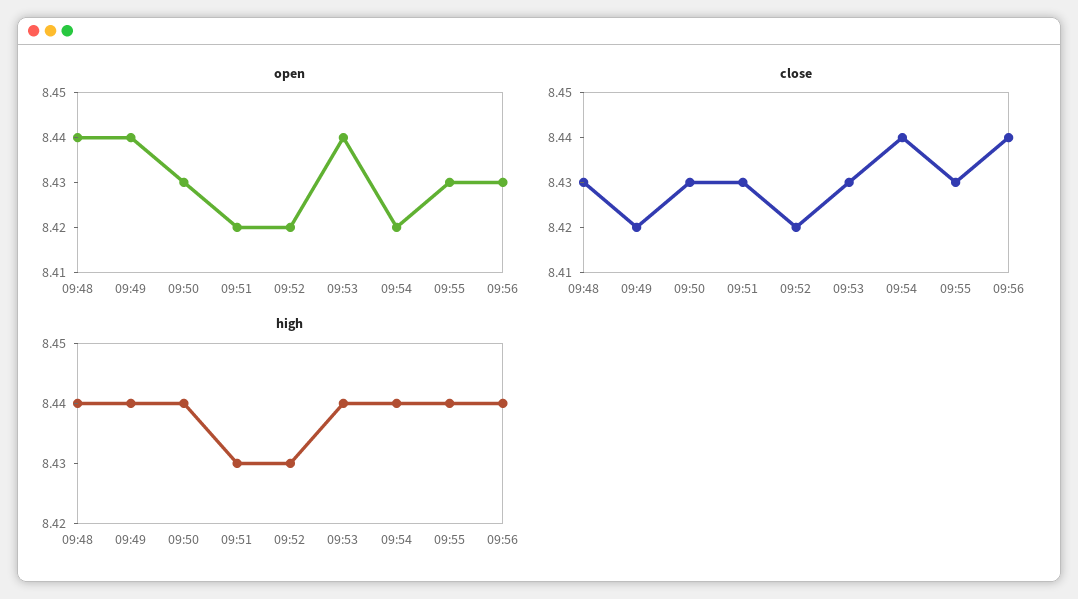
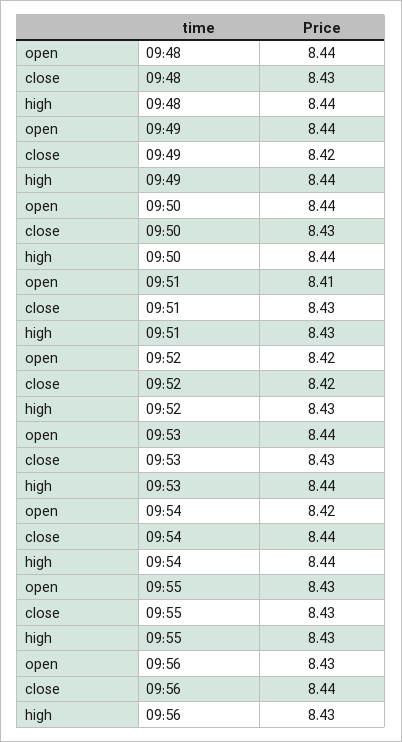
  {
    "open": {
      "09:48": 8.44,
      "09:49": 8.44,
-     "09:50": 8.43,
+     "09:50": 8.44,
-     "09:51": 8.42,
+     "09:51": 8.41,
      "09:52": 8.42,
      "09:53": 8.44,
      "09:54": 8.42,
      "09:55": 8.43,
      "09:56": 8.43
    },
    "close": {
      "09:48": 8.43,
      "09:49": 8.42,
      "09:50": 8.43,
      "09:51": 8.43,
      "09:52": 8.42,
      "09:53": 8.43,
      "09:54": 8.44,
      "09:55": 8.43,
      "09:56": 8.44
    },
    "high": {
      "09:48": 8.44,
      "09:49": 8.44,
      "09:50": 8.44,
      "09:51": 8.43,
      "09:52": 8.43,
      "09:53": 8.44,
      "09:54": 8.44,
-     "09:55": 8.44,
+     "09:55": 8.43,
-     "09:56": 8.44
+     "09:56": 8.43
    }
  }

